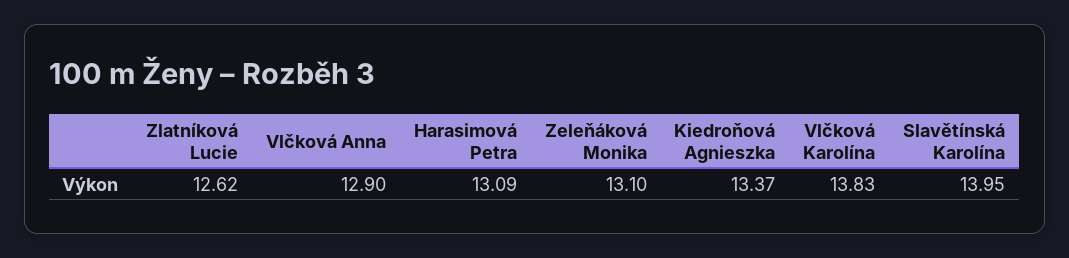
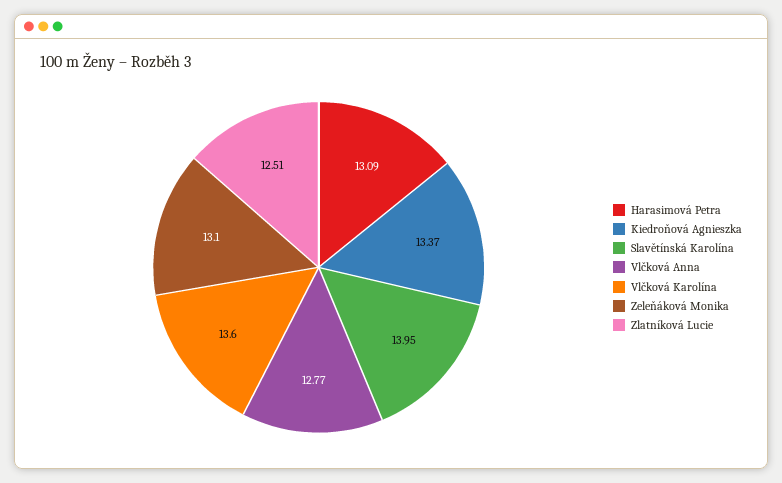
  {
-   "Zlatníková Lucie": 12.62,
+   "Zlatníková Lucie": 12.51,
-   "Vlčková Anna": 12.9,
+   "Vlčková Anna": 12.77,
    "Harasimová Petra": 13.09,
    "Zeleňáková Monika": 13.1,
    "Kiedroňová Agnieszka": 13.37,
-   "Vlčková Karolína": 13.83,
+   "Vlčková Karolína": 13.6,
    "Slavětínská Karolína": 13.95
  }

